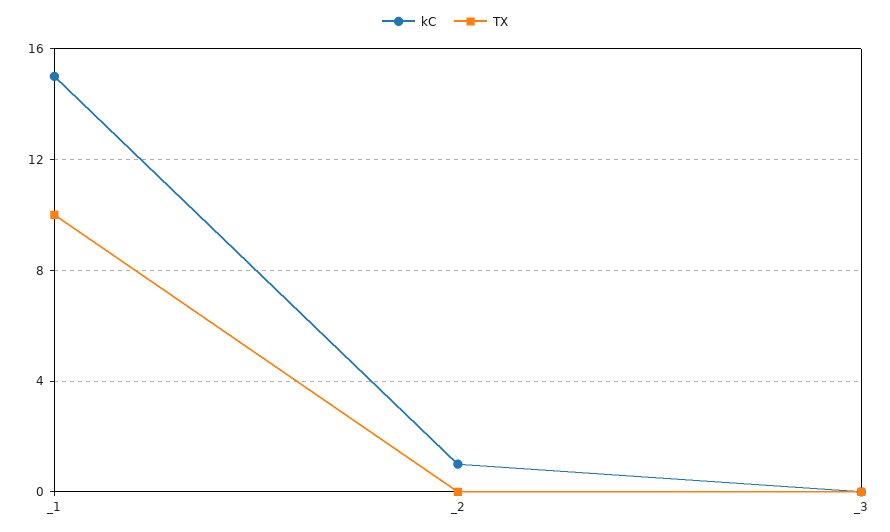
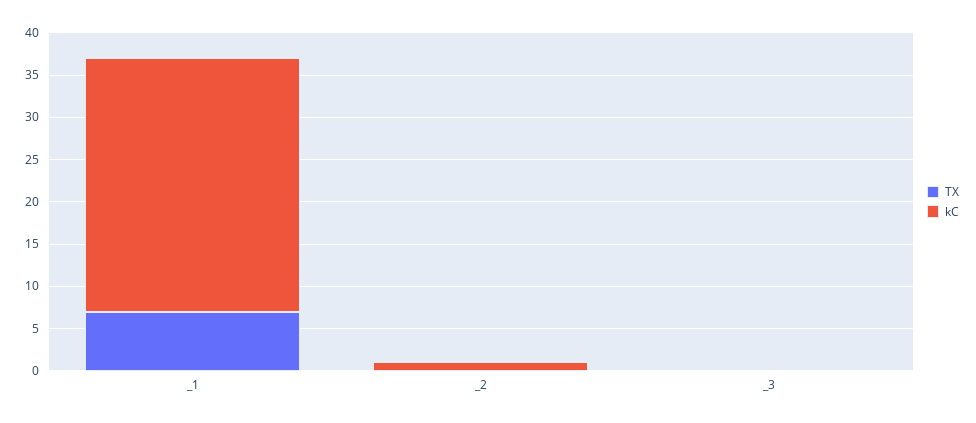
  {
    "kC": {
-     "_1": 15,
+     "_1": 30,
      "_2": 1,
      "_3": 0
    },
    "TX": {
-     "_1": 10,
+     "_1": 7,
      "_2": 0,
      "_3": 0
    }
  }

